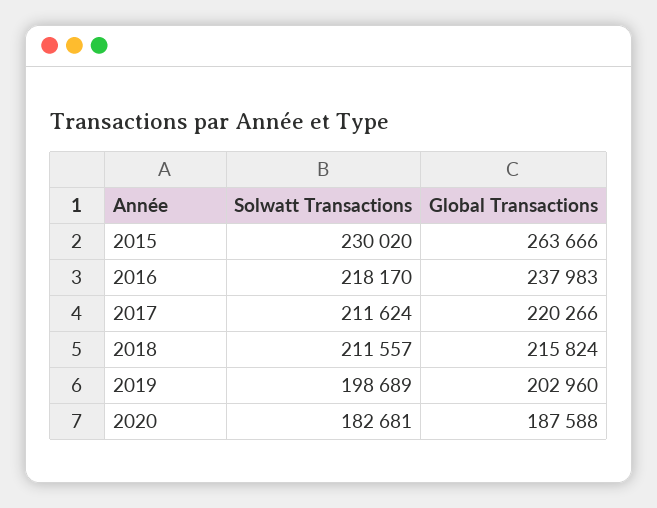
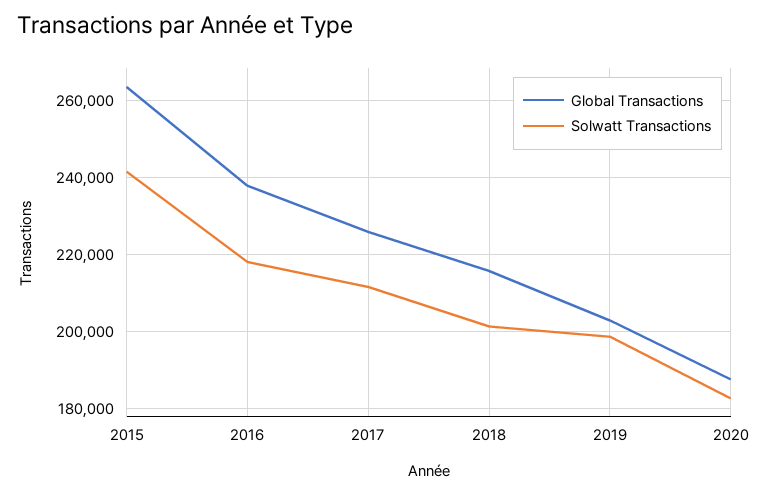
  {
    "Solwatt Transactions": {
-     "2015": 230020,
+     "2015": 242000,
      "2016": 218170,
      "2017": 211624,
-     "2018": 211557,
+     "2018": 202000,
      "2019": 198689,
      "2020": 182681
    },
    "Global Transactions": {
      "2015": 263666,
      "2016": 237983,
-     "2017": 220266,
+     "2017": 226000,
      "2018": 215824,
      "2019": 202960,
      "2020": 187588
    }
  }

